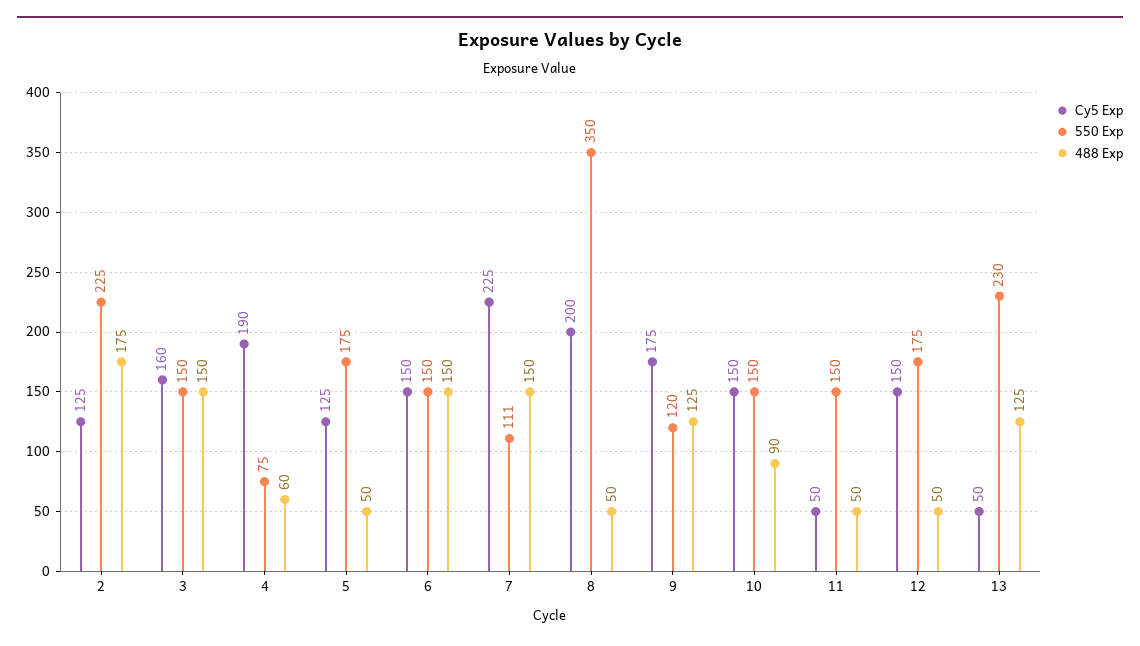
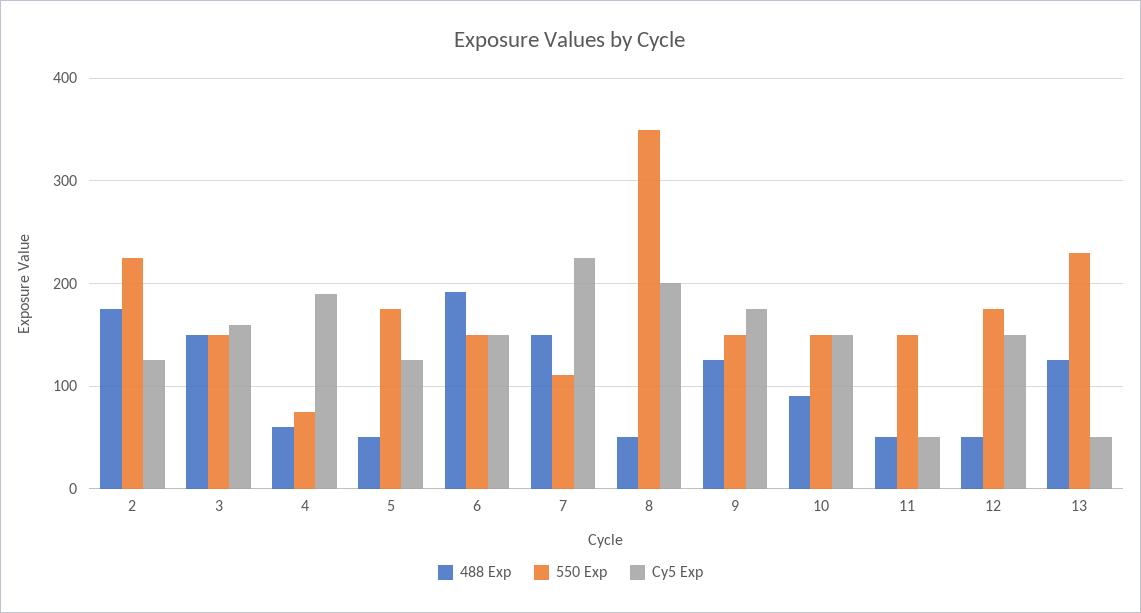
  {
    "Cy5 Exp": {
      "2": 125,
      "3": 160,
      "4": 190,
      "5": 125,
      "6": 150,
      "7": 225,
      "8": 200,
      "9": 175,
      "10": 150,
      "11": 50,
      "12": 150,
      "13": 50
    },
    "550 Exp": {
      "2": 225,
      "3": 150,
      "4": 75,
      "5": 175,
      "6": 150,
      "7": 111,
      "8": 350,
-     "9": 120,
+     "9": 150,
      "10": 150,
      "11": 150,
      "12": 175,
      "13": 230
    },
    "488 Exp": {
      "2": 175,
      "3": 150,
      "4": 60,
      "5": 50,
-     "6": 150,
+     "6": 190,
      "7": 150,
      "8": 50,
      "9": 125,
      "10": 90,
      "11": 50,
      "12": 50,
      "13": 125
    }
  }

